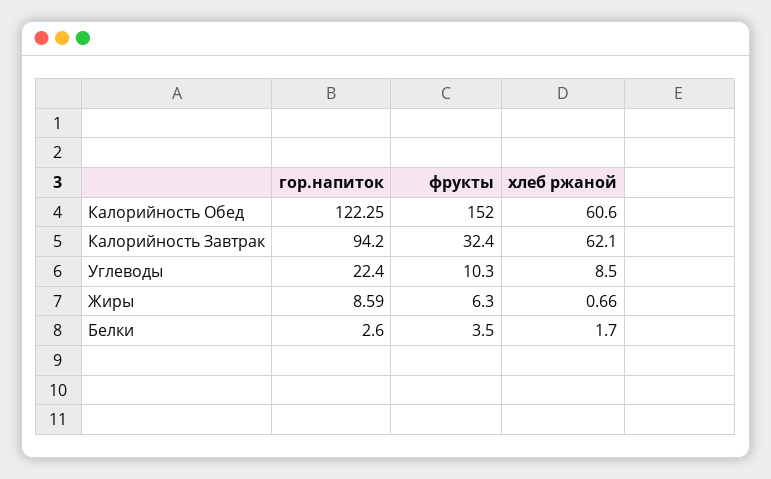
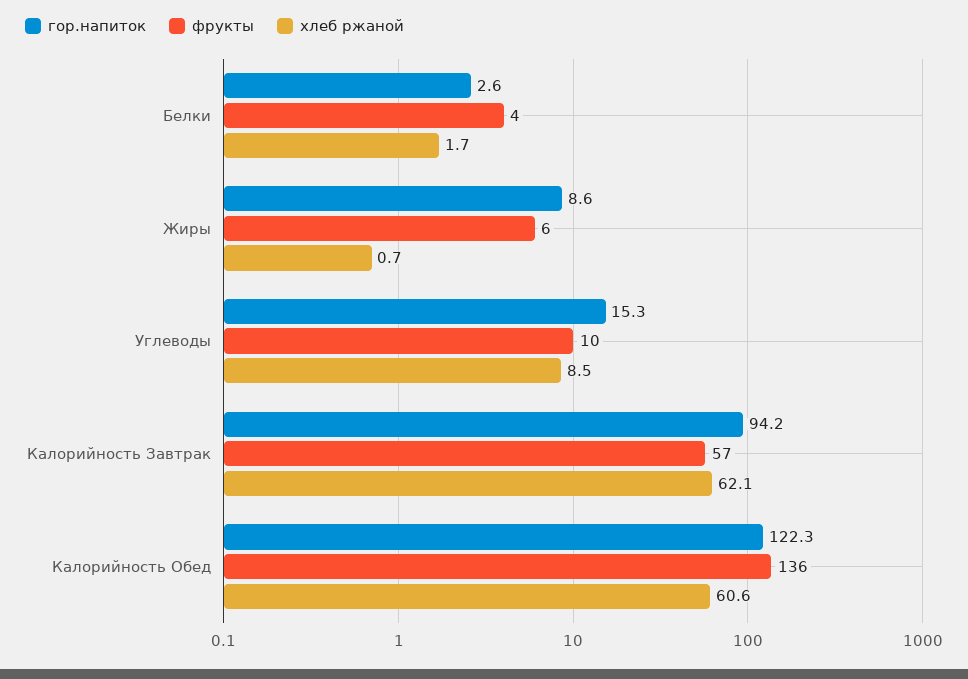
  {
    "гор.напиток": {
      "Калорийность Обед": 122.25,
      "Калорийность Завтрак": 94.2,
-     "Углеводы": 22.4,
+     "Углеводы": 15.3,
      "Жиры": 8.59,
      "Белки": 2.6
    },
    "фрукты": {
-     "Калорийность Обед": 152,
+     "Калорийность Обед": 136,
-     "Калорийность Завтрак": 32.4,
+     "Калорийность Завтрак": 57,
      "Углеводы": 10.3,
      "Жиры": 6.3,
      "Белки": 3.5
    },
    "хлеб ржаной": {
      "Калорийность Обед": 60.6,
      "Калорийность Завтрак": 62.1,
      "Углеводы": 8.5,
      "Жиры": 0.66,
      "Белки": 1.7
    }
  }

